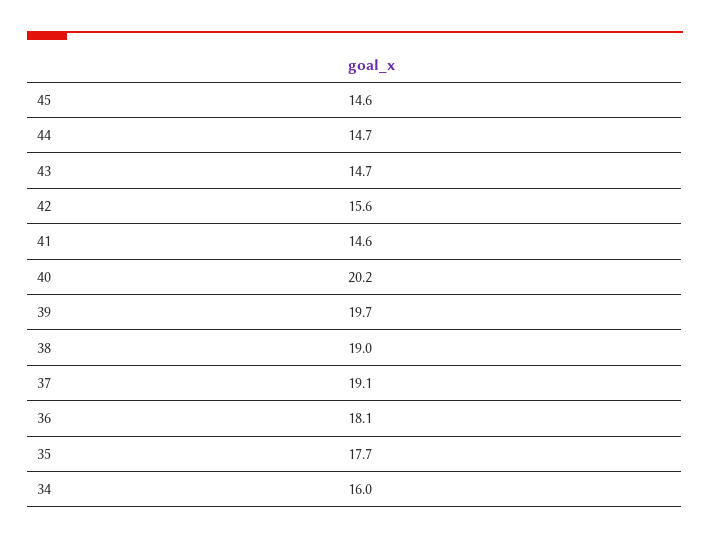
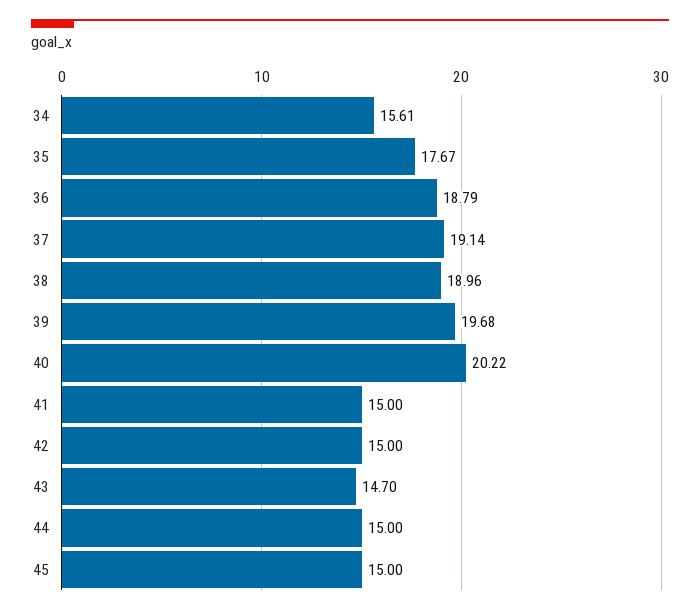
  {
-   "45": 14.6,
+   "45": 15,
-   "44": 14.7,
+   "44": 15,
    "43": 14.7,
-   "42": 15.6,
+   "42": 15,
-   "41": 14.6,
+   "41": 15,
    "40": 20.22,
    "39": 19.68,
    "38": 18.96,
    "37": 19.14,
-   "36": 18.1,
+   "36": 18.79,
    "35": 17.67,
-   "34": 16
+   "34": 15.61
  }

